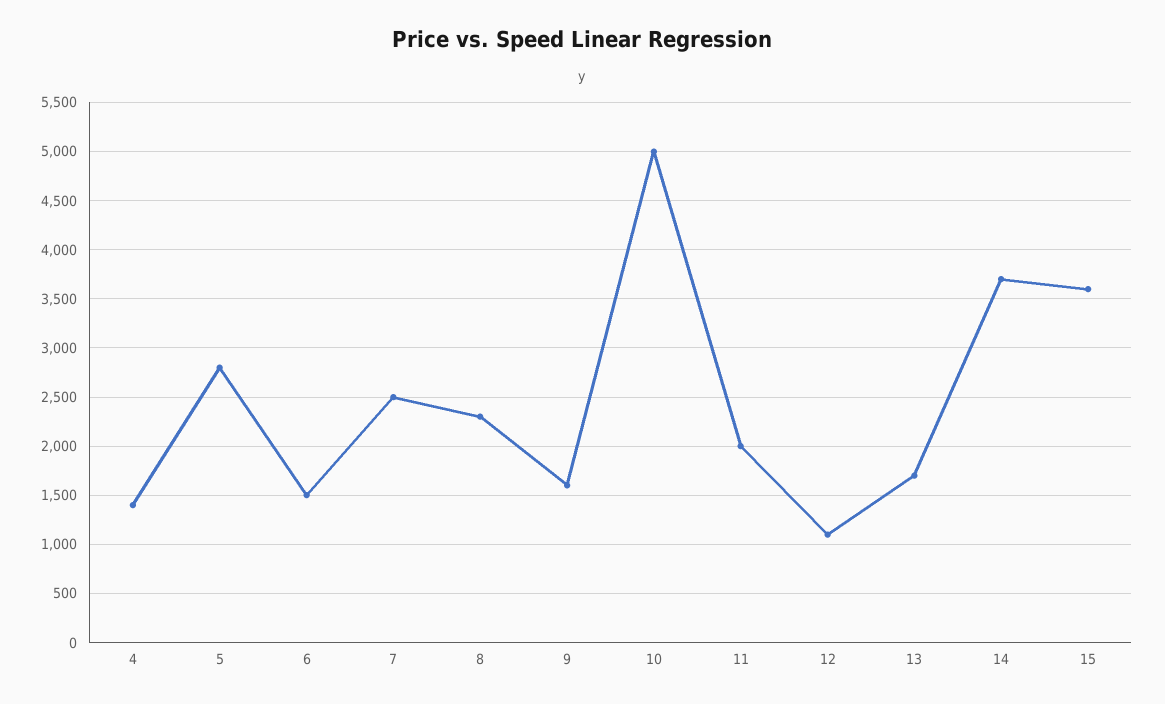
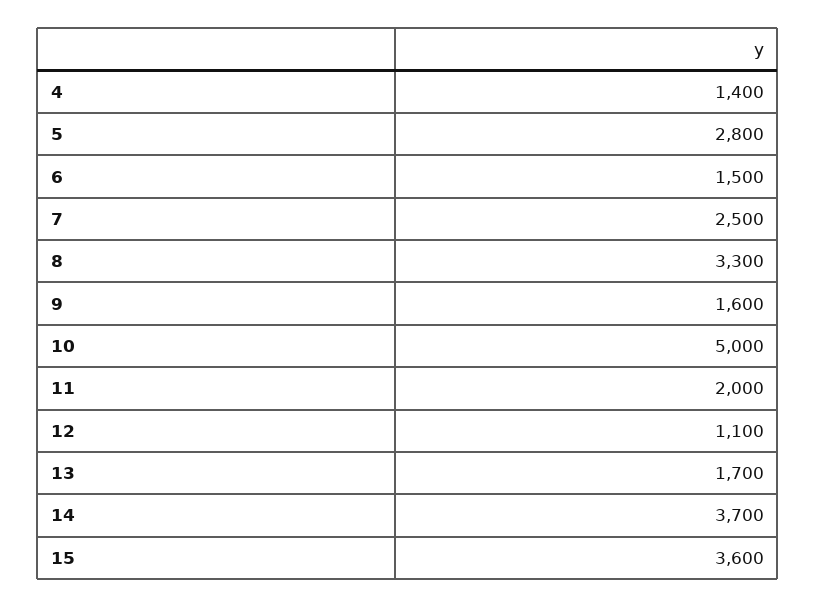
  {
    "4": 1400,
    "5": 2800,
    "6": 1500,
    "7": 2500,
-   "8": 2300,
+   "8": 3300,
    "9": 1600,
    "10": 5000,
    "11": 2000,
    "12": 1100,
    "13": 1700,
    "14": 3700,
    "15": 3600
  }

